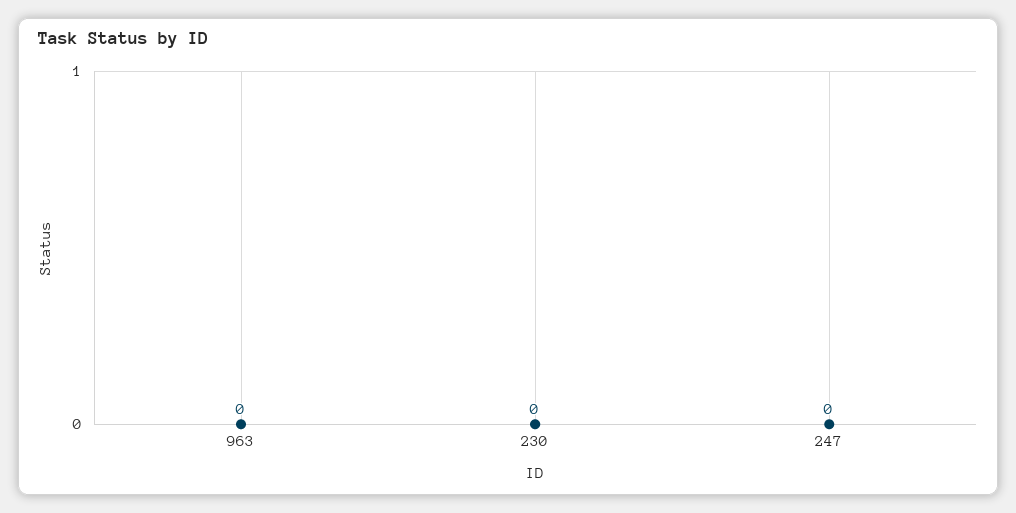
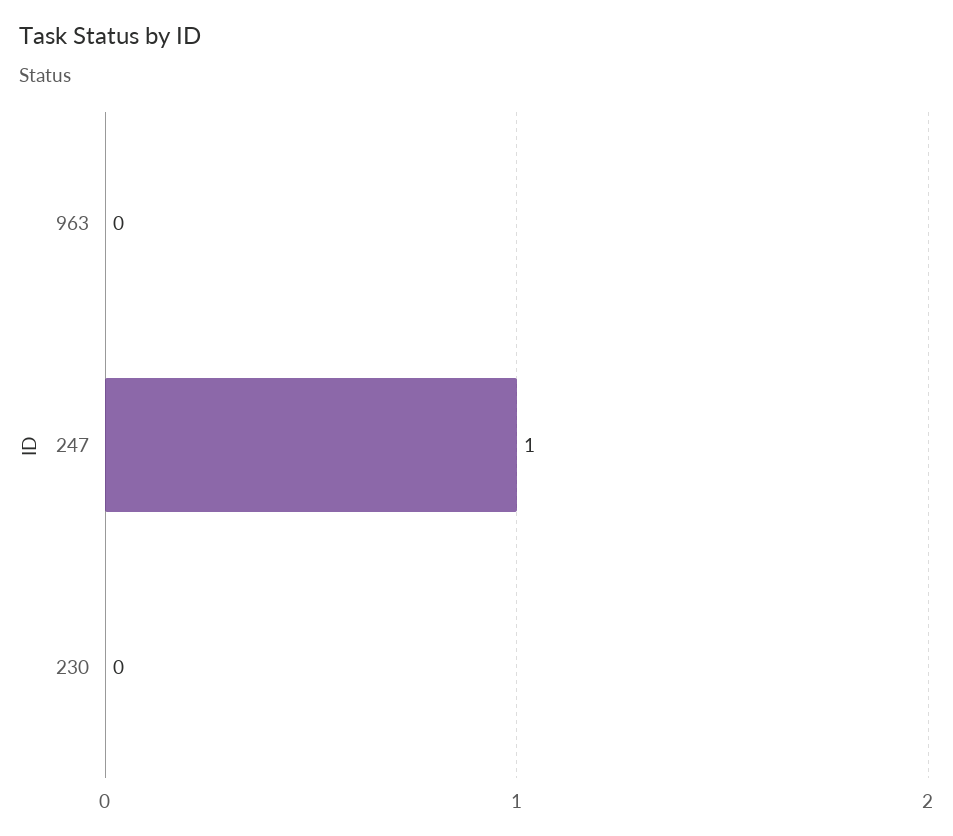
  {
    "963": 0,
    "230": 0,
-   "247": 0
+   "247": 1
  }

